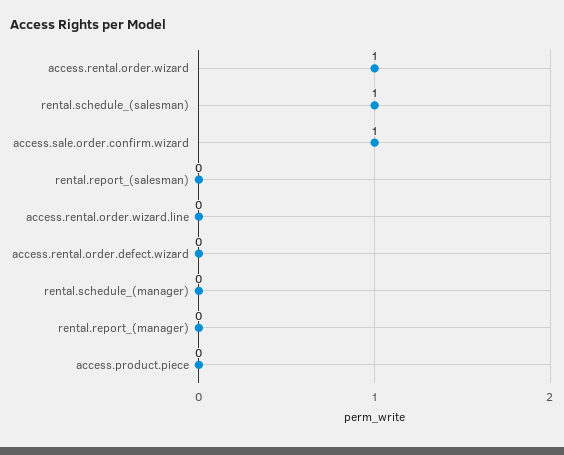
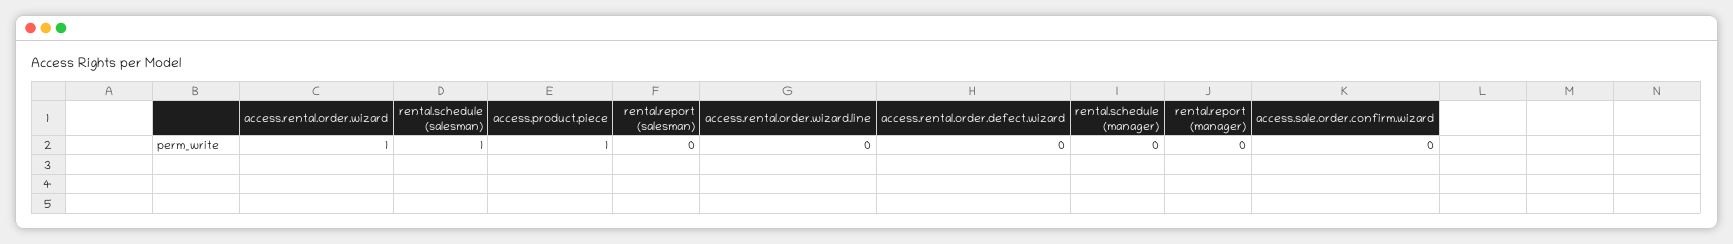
  {
    "access.rental.order.wizard": 1,
    "rental.schedule_(salesman)": 1,
-   "access.sale.order.confirm.wizard": 1,
+   "access.sale.order.confirm.wizard": 0,
    "rental.report_(salesman)": 0,
    "access.rental.order.wizard.line": 0,
    "access.rental.order.defect.wizard": 0,
    "rental.schedule_(manager)": 0,
    "rental.report_(manager)": 0,
-   "access.product.piece": 0
+   "access.product.piece": 1
  }

